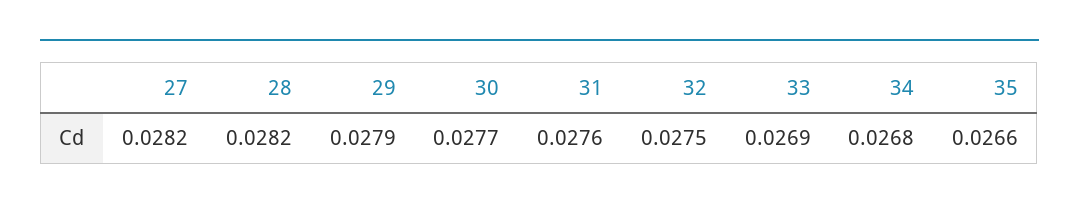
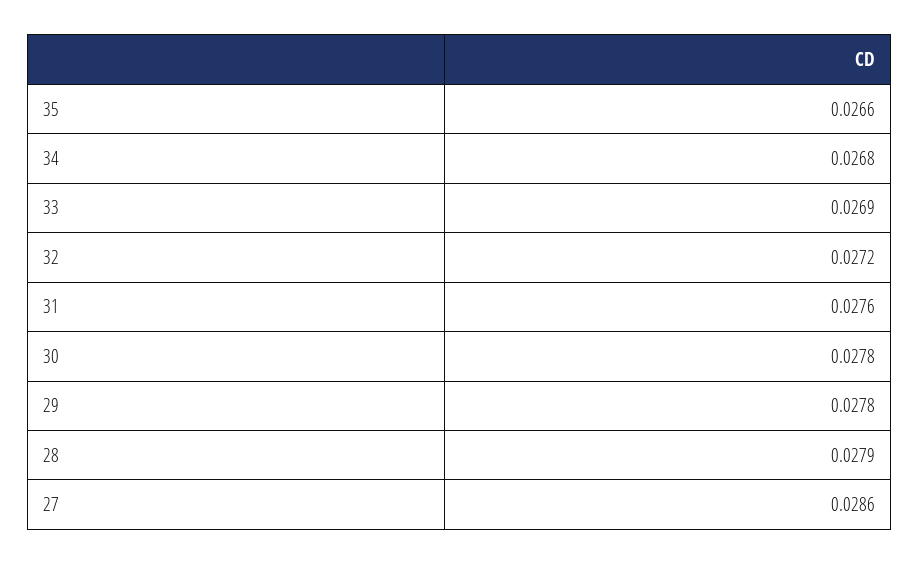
  {
-   "27": 0.0282,
+   "27": 0.0286,
-   "28": 0.0282,
+   "28": 0.0279,
-   "29": 0.0279,
+   "29": 0.0278,
-   "30": 0.0277,
+   "30": 0.0278,
    "31": 0.0276,
-   "32": 0.0275,
+   "32": 0.0272,
    "33": 0.0269,
    "34": 0.0268,
    "35": 0.0266
  }

